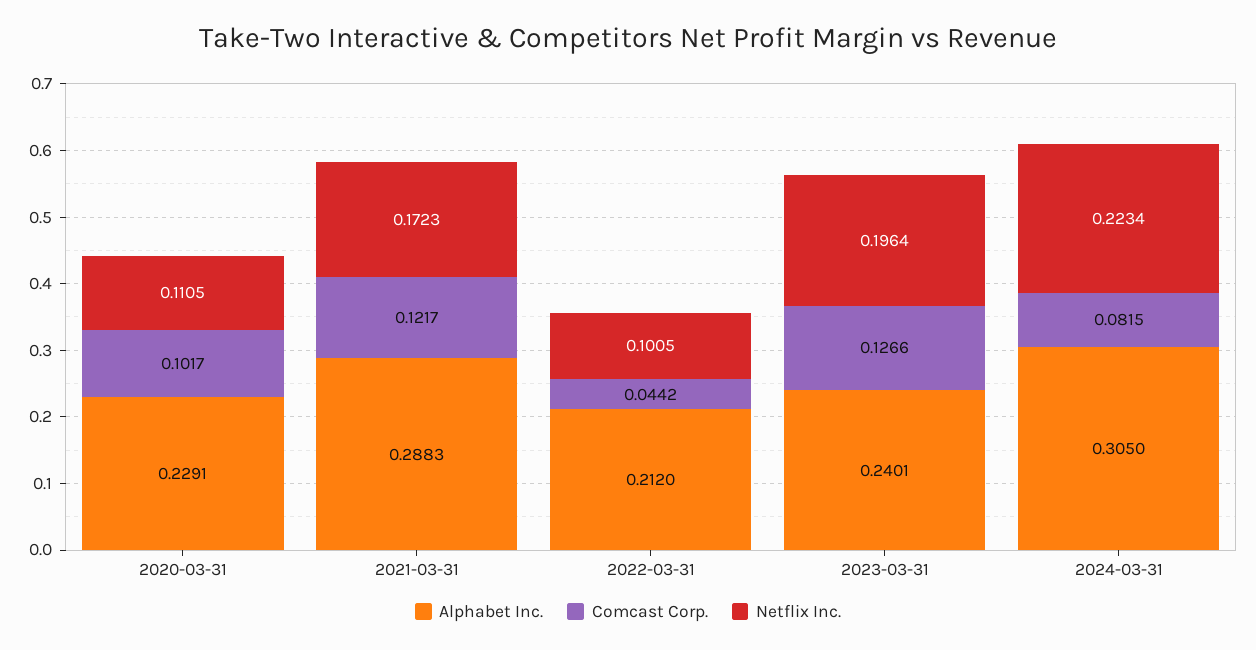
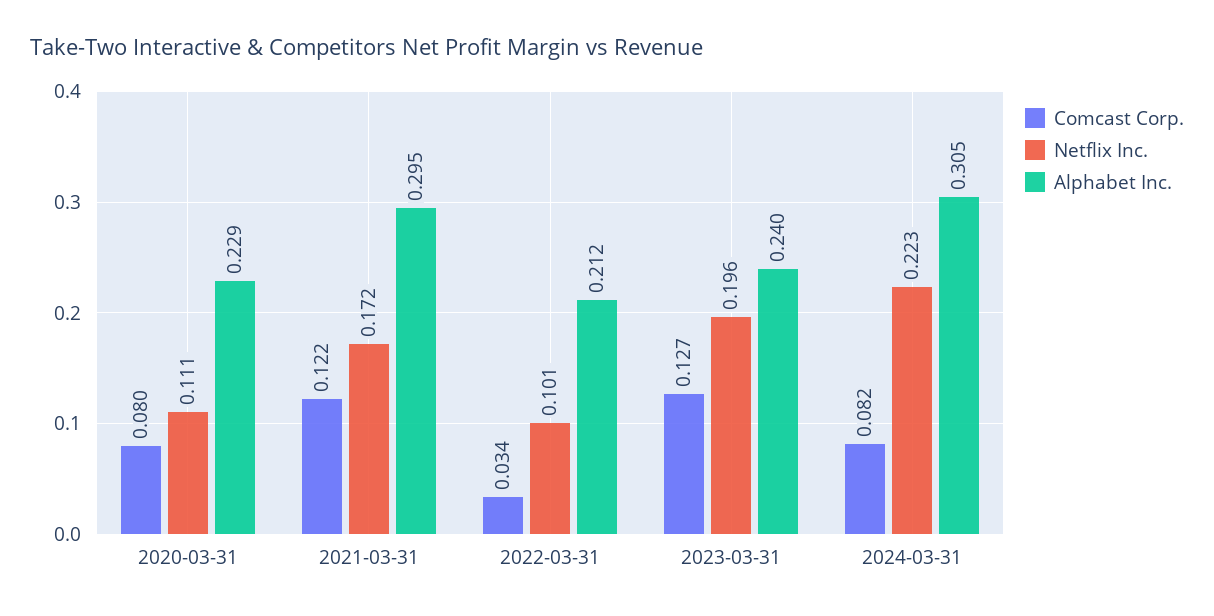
  {
    "Alphabet Inc.": {
      "2020-03-31": 0.2291,
-     "2021-03-31": 0.2883,
+     "2021-03-31": 0.295,
      "2022-03-31": 0.212,
      "2023-03-31": 0.2401,
      "2024-03-31": 0.305
    },
    "Comcast Corp.": {
-     "2020-03-31": 0.1017,
+     "2020-03-31": 0.08,
      "2021-03-31": 0.1217,
-     "2022-03-31": 0.0442,
+     "2022-03-31": 0.034,
      "2023-03-31": 0.1266,
      "2024-03-31": 0.0815
    },
    "Netflix Inc.": {
      "2020-03-31": 0.1105,
      "2021-03-31": 0.1723,
      "2022-03-31": 0.1005,
      "2023-03-31": 0.1964,
      "2024-03-31": 0.2234
    }
  }

